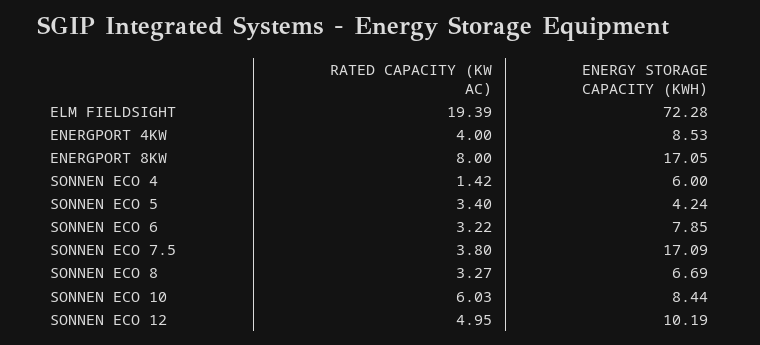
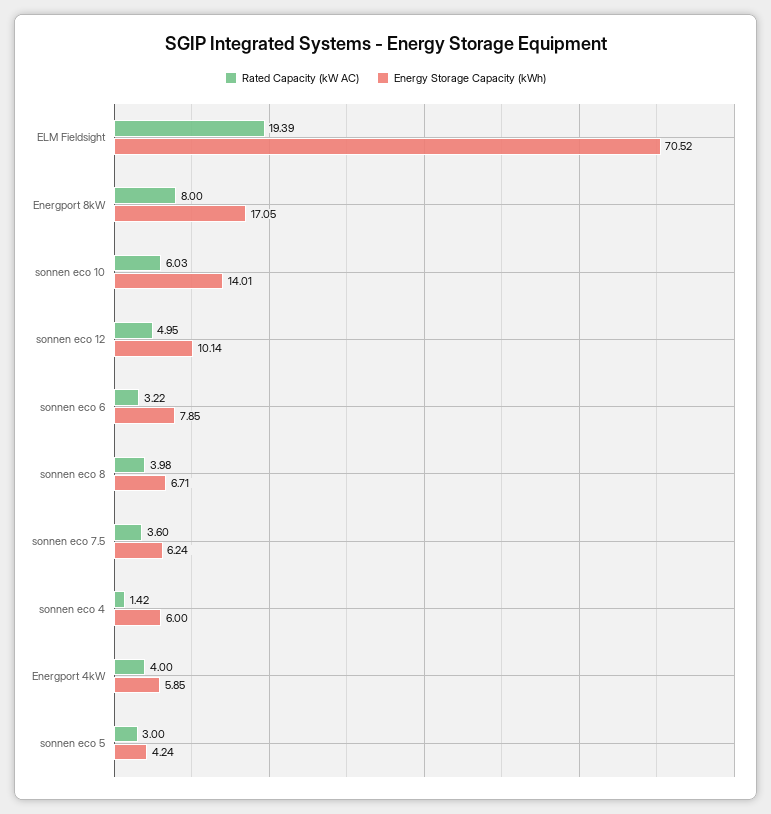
  {
    "RATED CAPACITY (KW AC)": {
      "ELM FIELDSIGHT": 19.39,
      "ENERGPORT 4KW": 4,
      "ENERGPORT 8KW": 8,
      "SONNEN ECO 4": 1.42,
-     "SONNEN ECO 5": 3.4,
+     "SONNEN ECO 5": 3,
      "SONNEN ECO 6": 3.22,
-     "SONNEN ECO 7.5": 3.8,
+     "SONNEN ECO 7.5": 3.6,
-     "SONNEN ECO 8": 3.27,
+     "SONNEN ECO 8": 3.98,
      "SONNEN ECO 10": 6.03,
      "SONNEN ECO 12": 4.95
    },
    "ENERGY STORAGE CAPACITY (KWH)": {
-     "ELM FIELDSIGHT": 72.28,
+     "ELM FIELDSIGHT": 70.52,
-     "ENERGPORT 4KW": 8.53,
+     "ENERGPORT 4KW": 5.85,
      "ENERGPORT 8KW": 17.05,
      "SONNEN ECO 4": 6,
      "SONNEN ECO 5": 4.24,
      "SONNEN ECO 6": 7.85,
-     "SONNEN ECO 7.5": 17.09,
+     "SONNEN ECO 7.5": 6.24,
-     "SONNEN ECO 8": 6.69,
+     "SONNEN ECO 8": 6.71,
-     "SONNEN ECO 10": 8.44,
+     "SONNEN ECO 10": 14.01,
-     "SONNEN ECO 12": 10.19
+     "SONNEN ECO 12": 10.14
    }
  }

